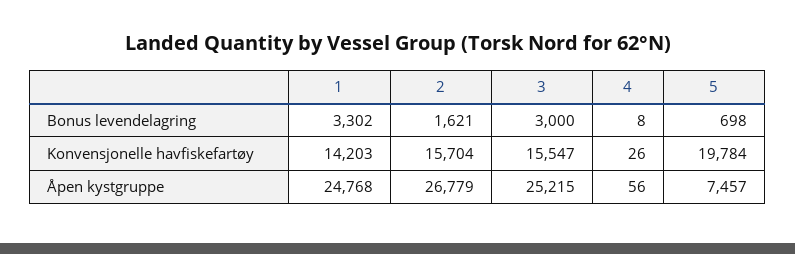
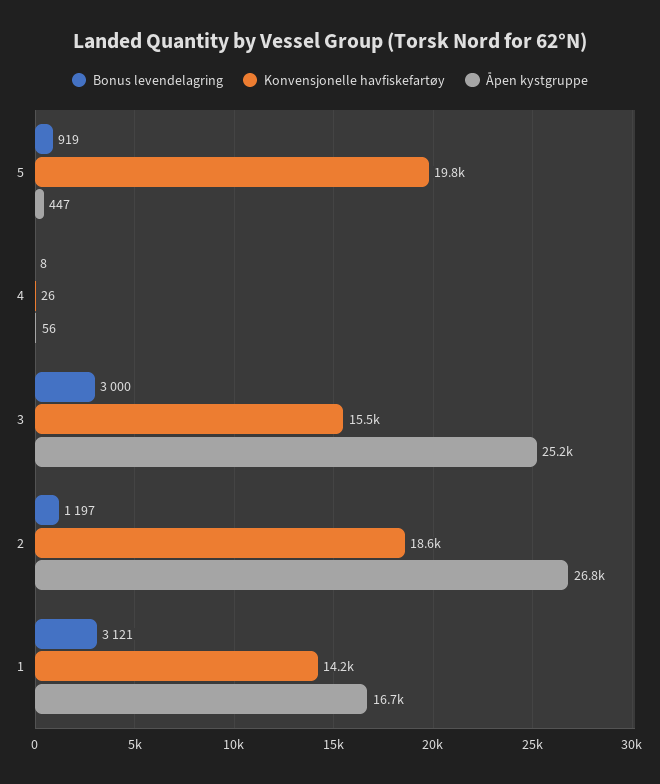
  {
    "Bonus levendelagring": {
-     "1": 3302,
+     "1": 3121,
-     "2": 1621,
+     "2": 1197,
      "3": 3000,
      "4": 8,
-     "5": 698
+     "5": 919
    },
    "Konvensjonelle havfiskefartøy": {
      "1": 14203,
-     "2": 15704,
+     "2": 18600,
      "3": 15547,
      "4": 26,
      "5": 19784
    },
    "Åpen kystgruppe": {
-     "1": 24768,
+     "1": 16700,
      "2": 26779,
      "3": 25215,
      "4": 56,
-     "5": 7457
+     "5": 447
    }
  }

